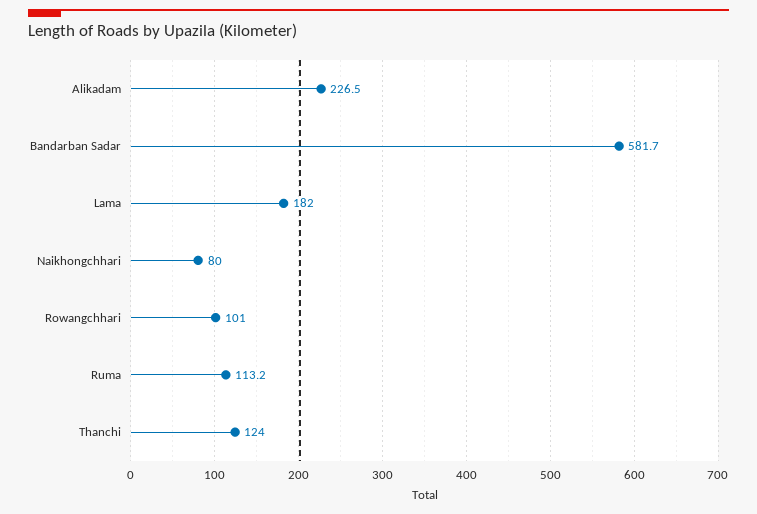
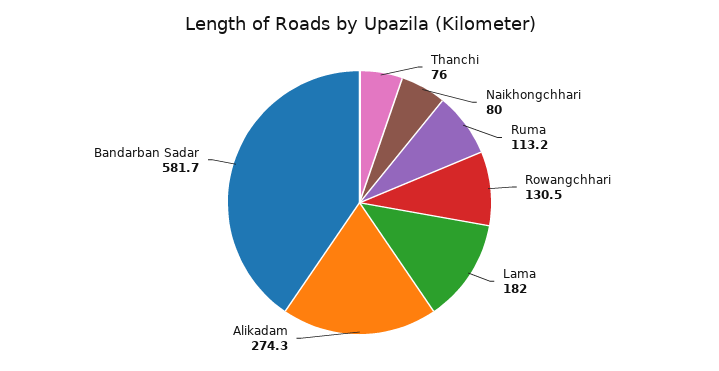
  {
-   "Alikadam": 226.5,
+   "Alikadam": 274.3,
    "Bandarban Sadar": 581.7,
    "Lama": 182,
    "Naikhongchhari": 80,
-   "Rowangchhari": 101,
+   "Rowangchhari": 130.5,
    "Ruma": 113.2,
-   "Thanchi": 124
+   "Thanchi": 76
  }

